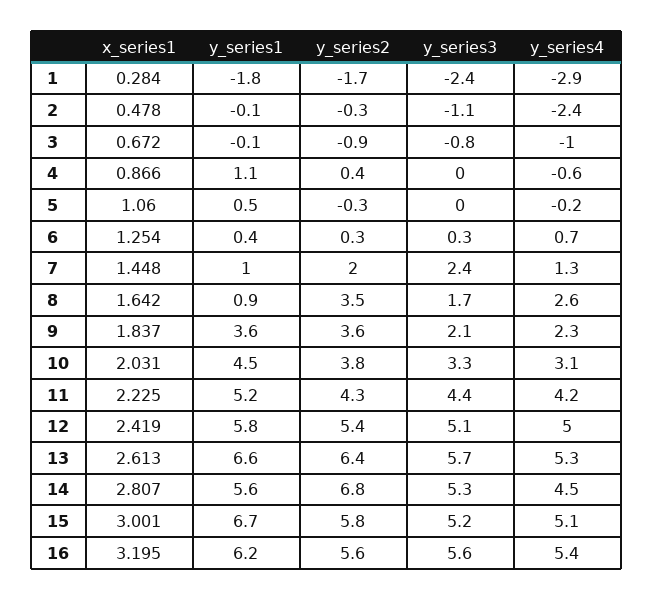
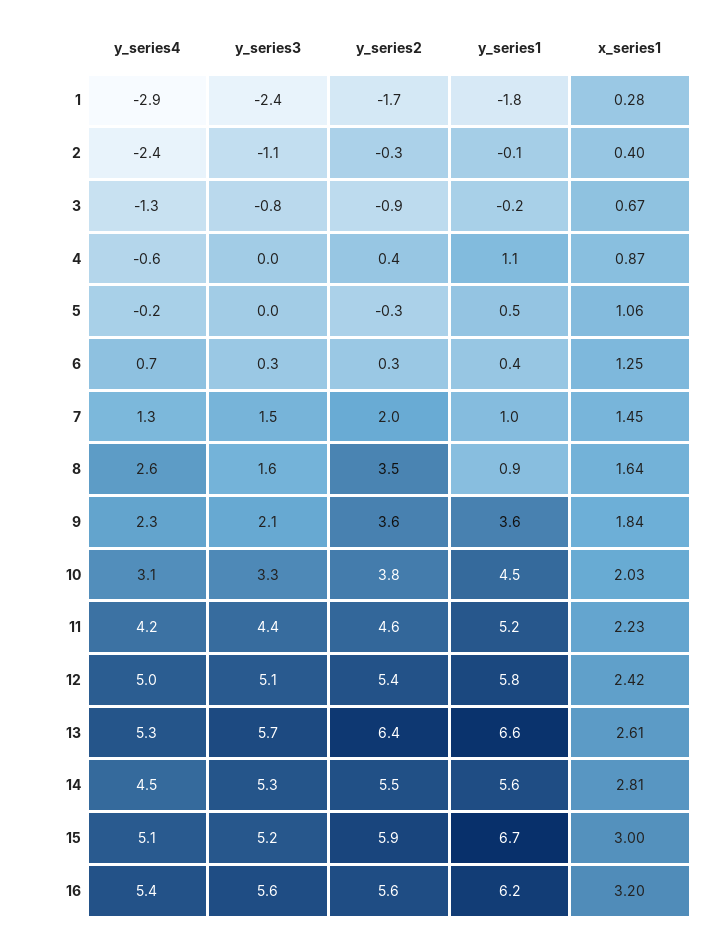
  {
    "x_series1": {
      "1": 0.284,
-     "2": 0.478,
+     "2": 0.4,
      "3": 0.672,
      "4": 0.866,
      "5": 1.06,
      "6": 1.254,
      "7": 1.448,
      "8": 1.642,
      "9": 1.837,
      "10": 2.031,
      "11": 2.225,
      "12": 2.419,
      "13": 2.613,
      "14": 2.807,
      "15": 3.001,
      "16": 3.195
    },
    "y_series1": {
      "1": -1.8,
      "2": -0.1,
-     "3": -0.1,
+     "3": -0.2,
      "4": 1.1,
      "5": 0.5,
      "6": 0.4,
      "7": 1,
      "8": 0.9,
      "9": 3.6,
      "10": 4.5,
      "11": 5.2,
      "12": 5.8,
      "13": 6.6,
      "14": 5.6,
      "15": 6.7,
      "16": 6.2
    },
    "y_series2": {
      "1": -1.7,
      "2": -0.3,
      "3": -0.9,
      "4": 0.4,
      "5": -0.3,
      "6": 0.3,
      "7": 2,
      "8": 3.5,
      "9": 3.6,
      "10": 3.8,
-     "11": 4.3,
+     "11": 4.6,
      "12": 5.4,
      "13": 6.4,
-     "14": 6.8,
+     "14": 5.5,
-     "15": 5.8,
+     "15": 5.9,
      "16": 5.6
    },
    "y_series3": {
      "1": -2.4,
      "2": -1.1,
      "3": -0.8,
      "4": 0,
      "5": 0,
      "6": 0.3,
-     "7": 2.4,
+     "7": 1.5,
-     "8": 1.7,
+     "8": 1.6,
      "9": 2.1,
      "10": 3.3,
      "11": 4.4,
      "12": 5.1,
      "13": 5.7,
      "14": 5.3,
      "15": 5.2,
      "16": 5.6
    },
    "y_series4": {
      "1": -2.9,
      "2": -2.4,
-     "3": -1,
+     "3": -1.3,
      "4": -0.6,
      "5": -0.2,
      "6": 0.7,
      "7": 1.3,
      "8": 2.6,
      "9": 2.3,
      "10": 3.1,
      "11": 4.2,
      "12": 5,
      "13": 5.3,
      "14": 4.5,
      "15": 5.1,
      "16": 5.4
    }
  }

